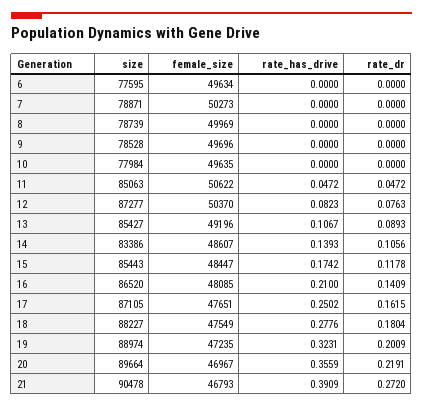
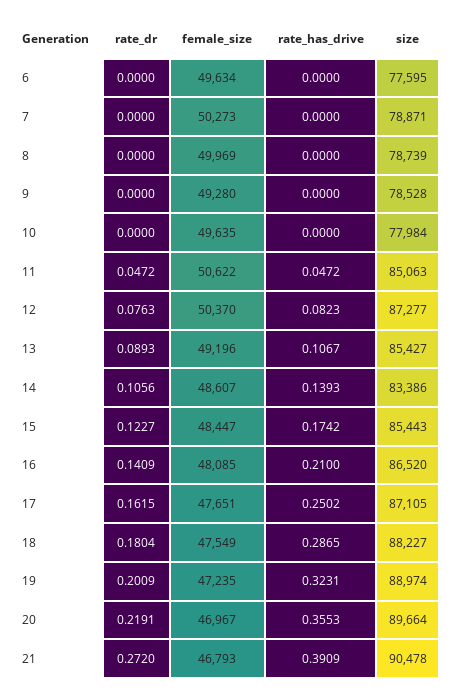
  {
    "size": {
      "6": 77595,
      "7": 78871,
      "8": 78739,
      "9": 78528,
      "10": 77984,
      "11": 85063,
      "12": 87277,
      "13": 85427,
      "14": 83386,
      "15": 85443,
      "16": 86520,
      "17": 87105,
      "18": 88227,
      "19": 88974,
      "20": 89664,
      "21": 90478
    },
    "female_size": {
      "6": 49634,
      "7": 50273,
      "8": 49969,
-     "9": 49696,
+     "9": 49280,
      "10": 49635,
      "11": 50622,
      "12": 50370,
      "13": 49196,
      "14": 48607,
      "15": 48447,
      "16": 48085,
      "17": 47651,
      "18": 47549,
      "19": 47235,
      "20": 46967,
      "21": 46793
    },
    "rate_has_drive": {
      "6": 0,
      "7": 0,
      "8": 0,
      "9": 0,
      "10": 0,
      "11": 0.0472,
      "12": 0.0823,
      "13": 0.1067,
      "14": 0.1393,
      "15": 0.1742,
      "16": 0.21,
      "17": 0.2502,
-     "18": 0.2776,
+     "18": 0.2865,
      "19": 0.3231,
-     "20": 0.3559,
+     "20": 0.3553,
      "21": 0.3909
    },
    "rate_dr": {
      "6": 0,
      "7": 0,
      "8": 0,
      "9": 0,
      "10": 0,
      "11": 0.0472,
      "12": 0.0763,
      "13": 0.0893,
      "14": 0.1056,
-     "15": 0.1178,
+     "15": 0.1227,
      "16": 0.1409,
      "17": 0.1615,
      "18": 0.1804,
      "19": 0.2009,
      "20": 0.2191,
      "21": 0.272
    }
  }

